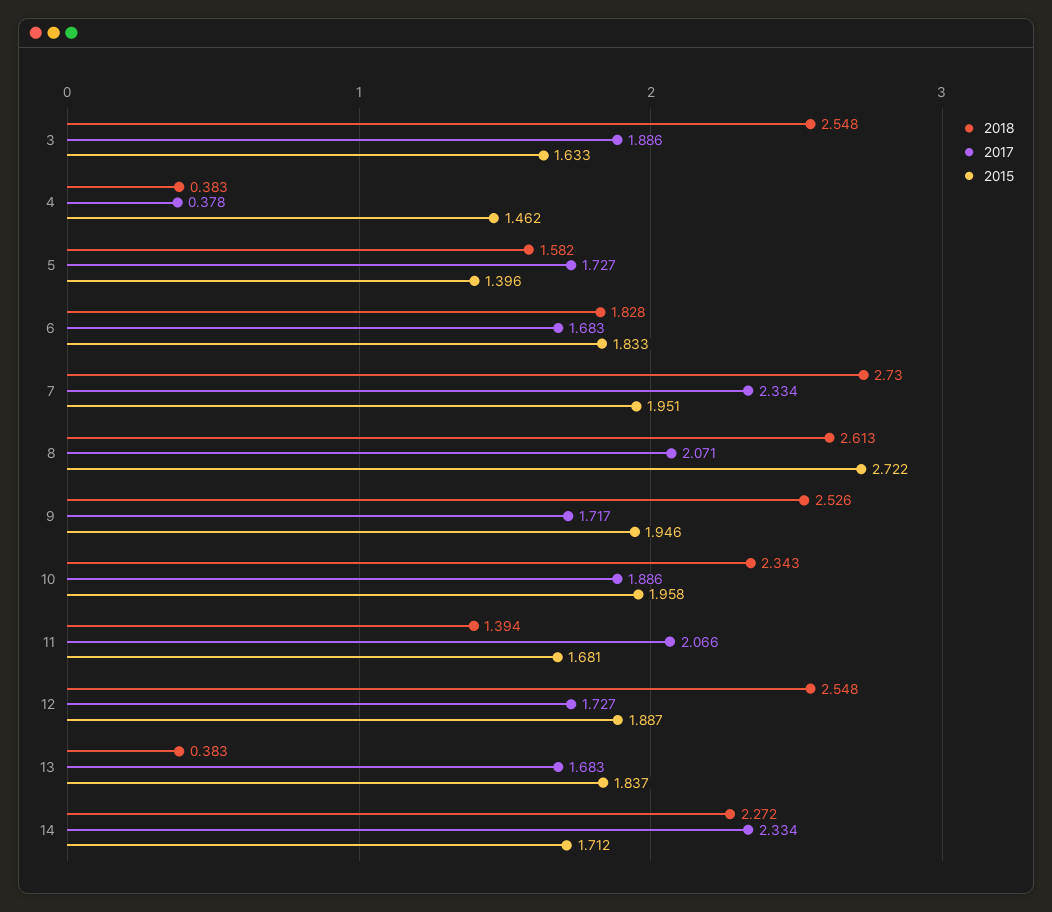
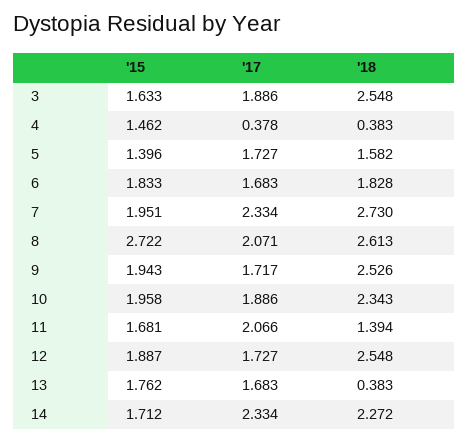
  {
    "2018": {
      "3": 2.548,
      "4": 0.383,
      "5": 1.582,
      "6": 1.828,
      "7": 2.73,
      "8": 2.613,
      "9": 2.526,
      "10": 2.343,
      "11": 1.394,
      "12": 2.548,
      "13": 0.383,
      "14": 2.272
    },
    "2017": {
      "3": 1.886,
      "4": 0.378,
      "5": 1.727,
      "6": 1.683,
      "7": 2.334,
      "8": 2.071,
      "9": 1.717,
      "10": 1.886,
      "11": 2.066,
      "12": 1.727,
      "13": 1.683,
      "14": 2.334
    },
    "2015": {
      "3": 1.633,
      "4": 1.462,
      "5": 1.396,
      "6": 1.833,
      "7": 1.951,
      "8": 2.722,
-     "9": 1.946,
+     "9": 1.943,
      "10": 1.958,
      "11": 1.681,
      "12": 1.887,
-     "13": 1.837,
+     "13": 1.762,
      "14": 1.712
    }
  }

